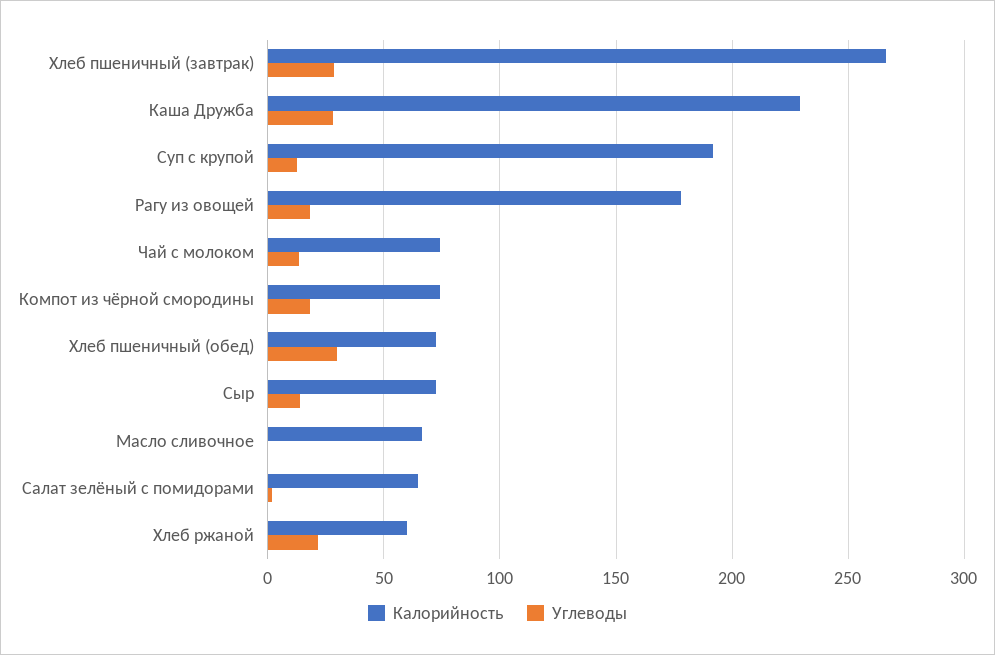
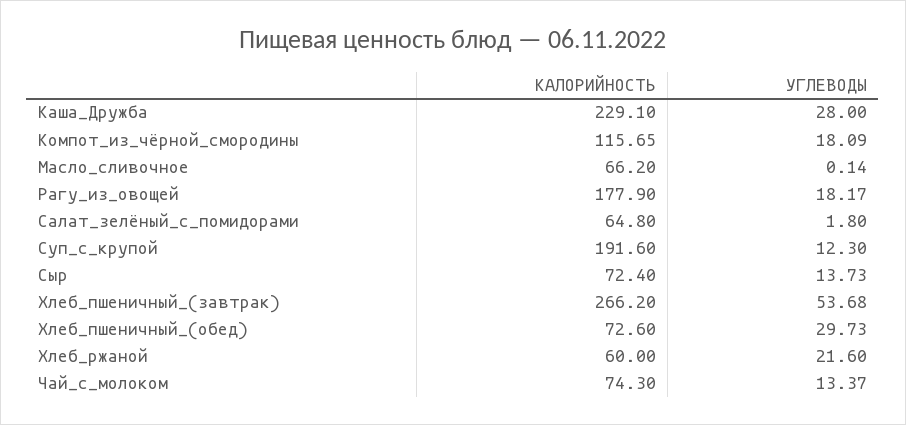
  {
    "Калорийность": {
      "Хлеб пшеничный (завтрак)": 266.2,
      "Каша Дружба": 229.1,
      "Суп с крупой": 191.6,
      "Рагу из овощей": 177.9,
      "Чай с молоком": 74.3,
-     "Компот из чёрной смородины": 75,
+     "Компот из чёрной смородины": 115.65,
      "Хлеб пшеничный (обед)": 72.6,
      "Сыр": 72.4,
      "Масло сливочное": 66.2,
      "Салат зелёный с помидорами": 64.8,
      "Хлеб ржаной": 60
    },
    "Углеводы": {
-     "Хлеб пшеничный (завтрак)": 30,
+     "Хлеб пшеничный (завтрак)": 53.68,
      "Каша Дружба": 28,
      "Суп с крупой": 12.3,
      "Рагу из овощей": 18.17,
      "Чай с молоком": 13.37,
      "Компот из чёрной смородины": 18.09,
      "Хлеб пшеничный (обед)": 29.73,
      "Сыр": 13.73,
      "Масло сливочное": 0.14,
      "Салат зелёный с помидорами": 1.8,
      "Хлеб ржаной": 21.6
    }
  }

